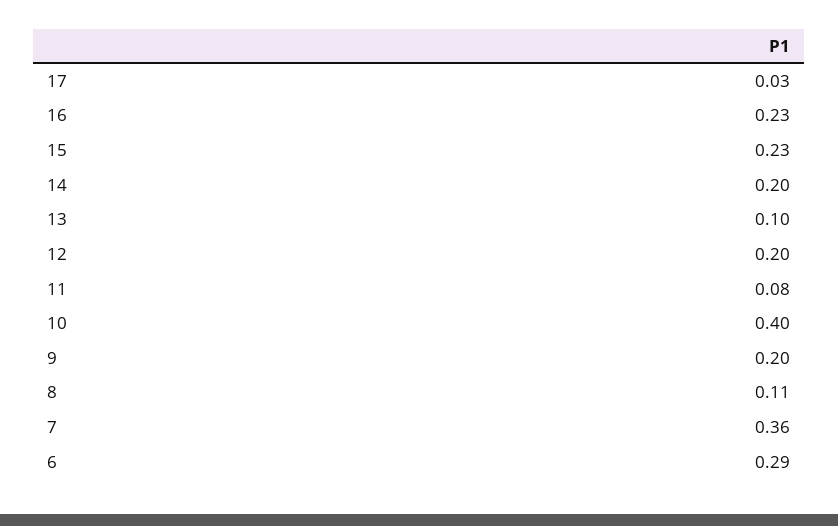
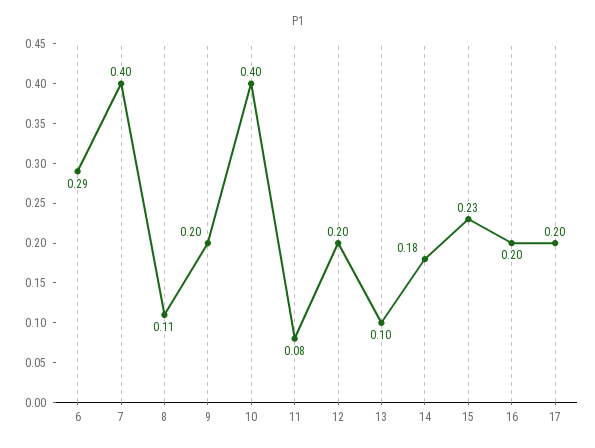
  {
-   "17": 0.03,
+   "17": 0.2,
-   "16": 0.23,
+   "16": 0.2,
    "15": 0.23,
-   "14": 0.2,
+   "14": 0.18,
    "13": 0.1,
    "12": 0.2,
    "11": 0.08,
    "10": 0.4,
    "9": 0.2,
    "8": 0.11,
-   "7": 0.36,
+   "7": 0.4,
    "6": 0.29
  }

